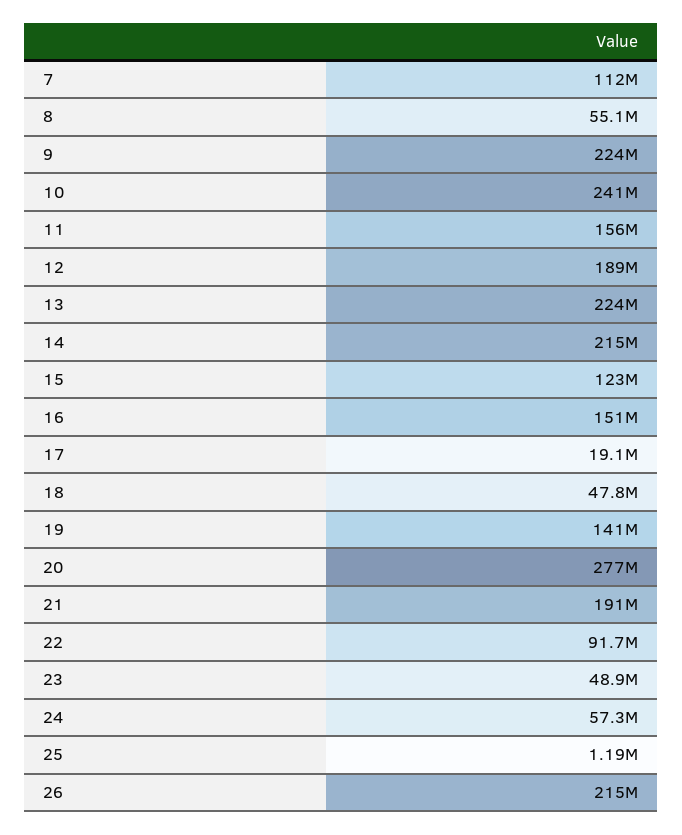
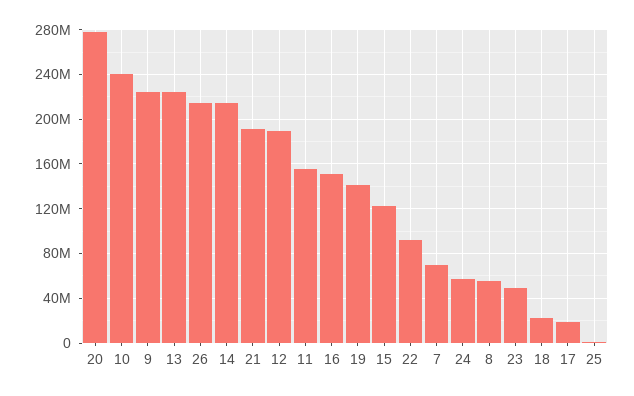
  {
-   "7": 112000000,
+   "7": 70000000,
    "8": 55100000,
    "9": 224000000,
    "10": 241000000,
    "11": 156000000,
    "12": 189000000,
    "13": 224000000,
    "14": 215000000,
    "15": 123000000,
    "16": 151000000,
    "17": 19100000,
-   "18": 47800000,
+   "18": 20000000,
    "19": 141000000,
    "20": 277000000,
    "21": 191000000,
    "22": 91700000,
    "23": 48900000,
    "24": 57300000,
    "25": 1190000,
    "26": 215000000
  }

